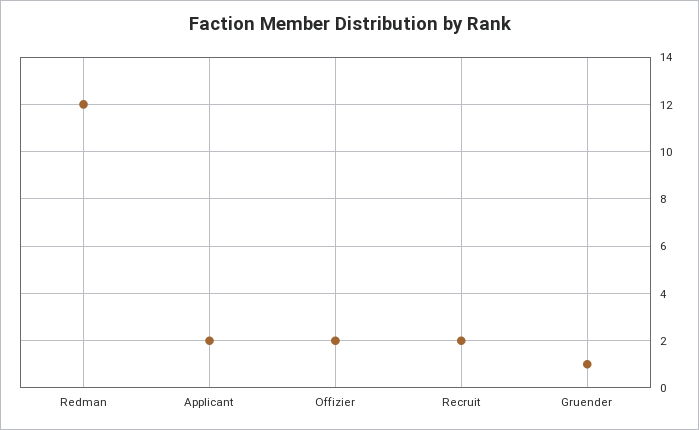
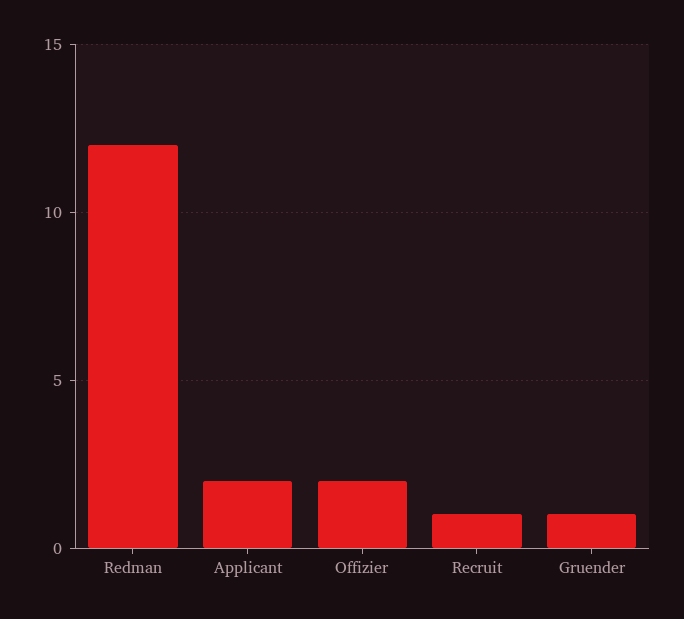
  {
    "Redman": 12,
    "Applicant": 2,
    "Offizier": 2,
-   "Recruit": 2,
+   "Recruit": 1,
    "Gruender": 1
  }

